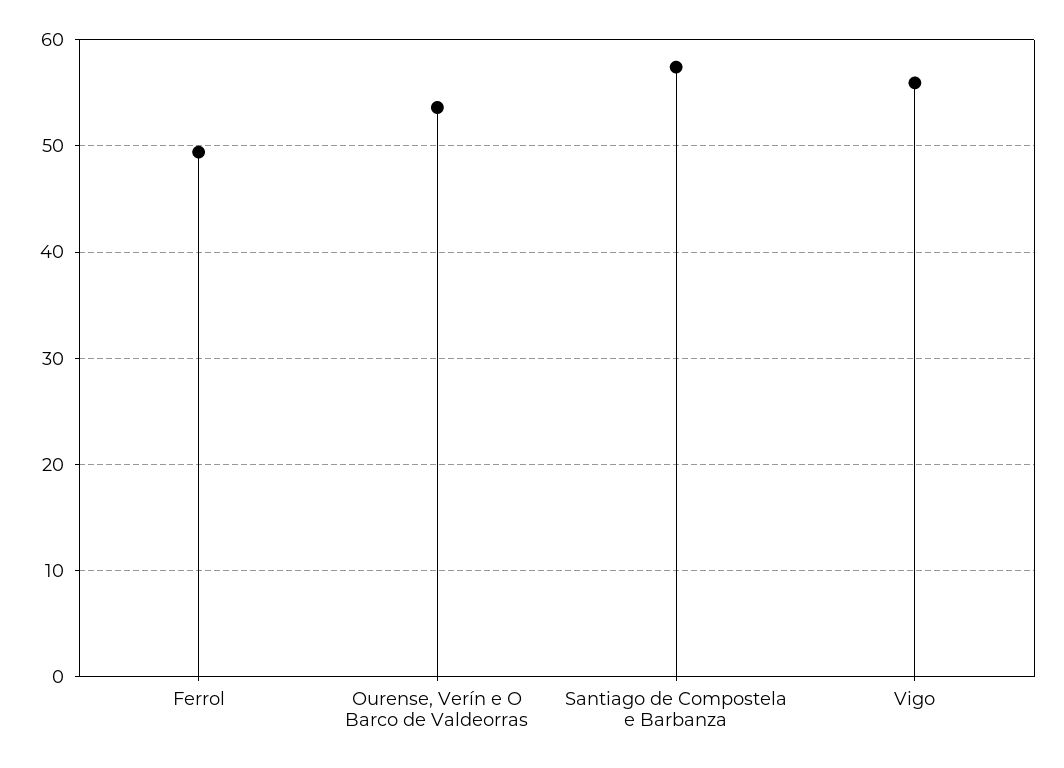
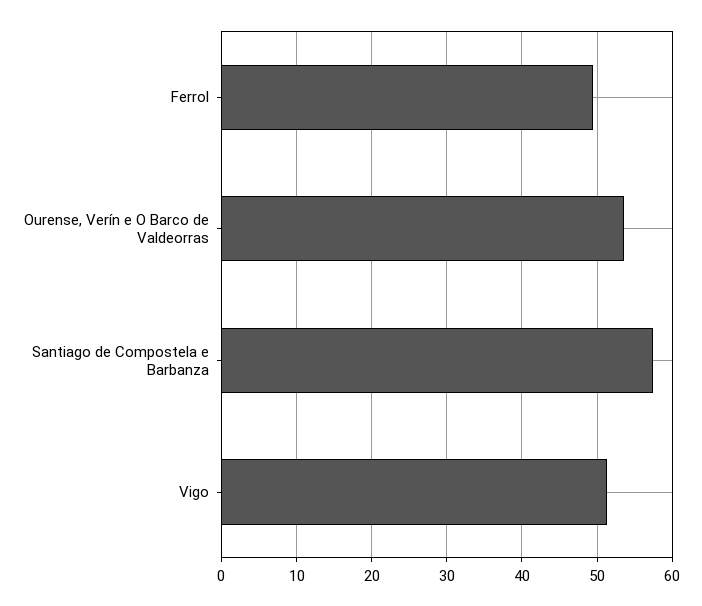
  {
    "Ferrol": 49,
    "Ourense, Verín e O Barco de Valdeorras": 54,
    "Santiago de Compostela e Barbanza": 57,
-   "Vigo": 56
+   "Vigo": 51
  }

